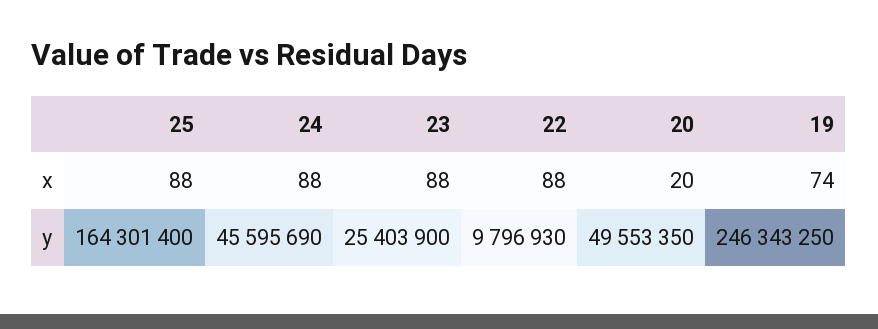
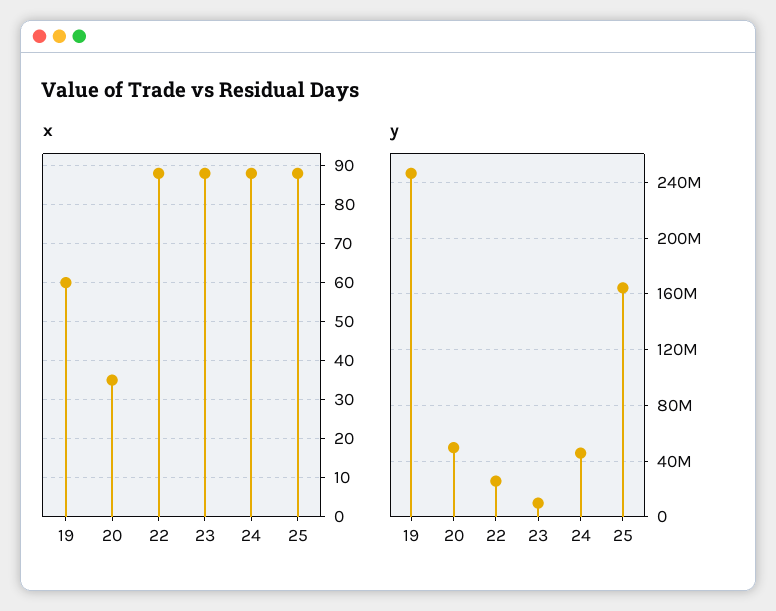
  {
    "x": {
      "25": 88,
      "24": 88,
      "23": 88,
      "22": 88,
-     "20": 20,
+     "20": 35,
-     "19": 74
+     "19": 60
    },
    "y": {
      "25": 164301400,
      "24": 45595690,
-     "23": 25403900,
+     "23": 10000000,
-     "22": 9796930,
+     "22": 25000000,
      "20": 49553350,
      "19": 246343250
    }
  }

